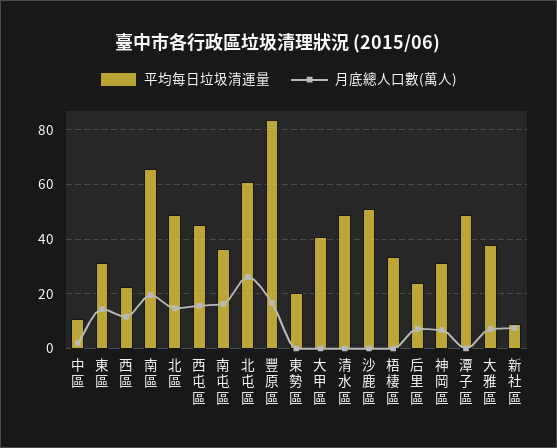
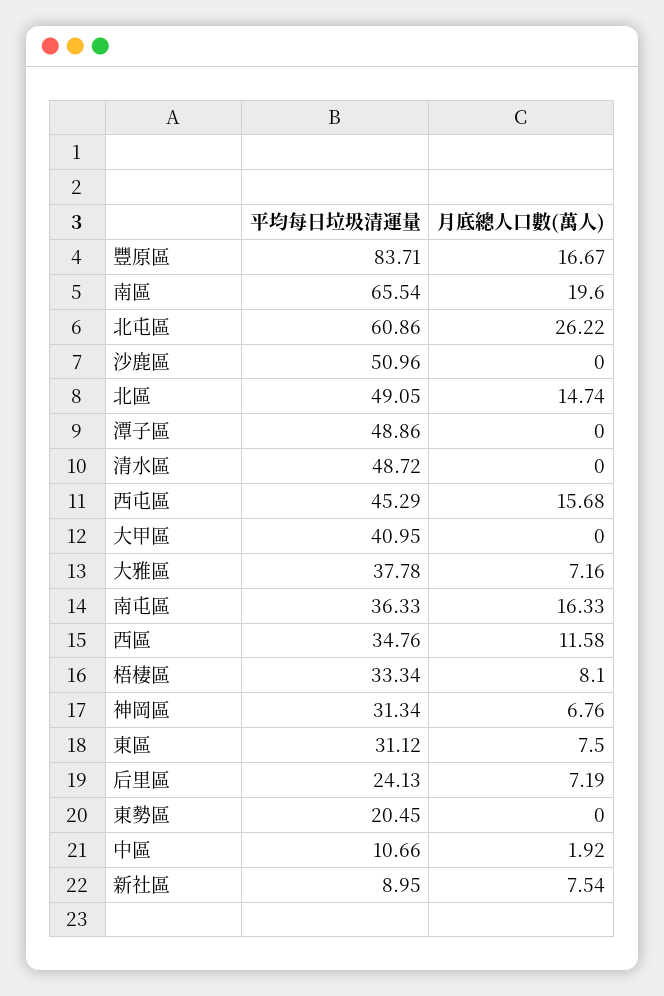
  {
    "平均每日垃圾清運量": {
      "中區": 10.66,
      "東區": 31.12,
-     "西區": 22.5,
+     "西區": 34.76,
      "南區": 65.54,
      "北區": 49.05,
      "西屯區": 45.29,
      "南屯區": 36.33,
      "北屯區": 60.86,
      "豐原區": 83.71,
      "東勢區": 20.45,
      "大甲區": 40.95,
      "清水區": 48.72,
      "沙鹿區": 50.96,
      "梧棲區": 33.34,
      "后里區": 24.13,
      "神岡區": 31.34,
      "潭子區": 48.86,
      "大雅區": 37.78,
      "新社區": 8.95
    },
    "月底總人口數(萬人)": {
      "中區": 1.92,
-     "東區": 15,
+     "東區": 7.5,
      "西區": 11.58,
      "南區": 19.6,
      "北區": 14.74,
      "西屯區": 15.68,
      "南屯區": 16.33,
      "北屯區": 26.22,
      "豐原區": 16.67,
      "東勢區": 0,
      "大甲區": 0,
      "清水區": 0,
      "沙鹿區": 0,
-     "梧棲區": 0,
+     "梧棲區": 8.1,
      "后里區": 7.19,
      "神岡區": 6.76,
      "潭子區": 0,
      "大雅區": 7.16,
      "新社區": 7.54
    }
  }

